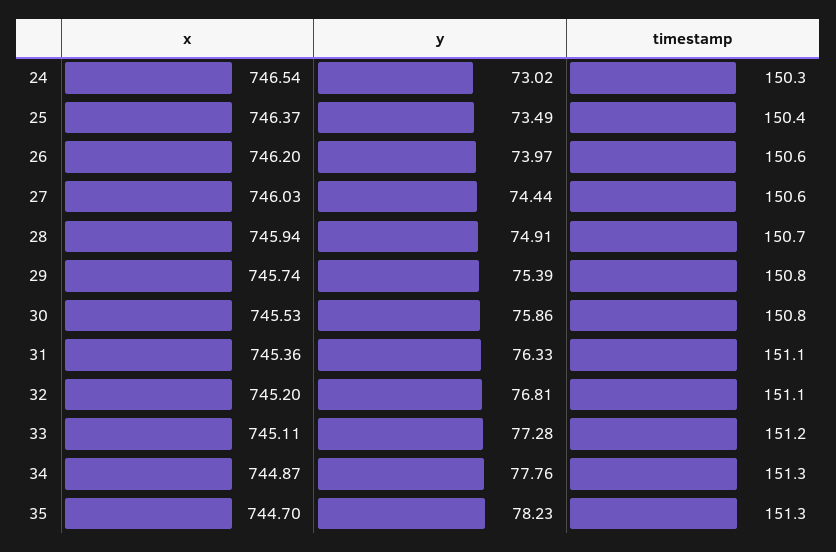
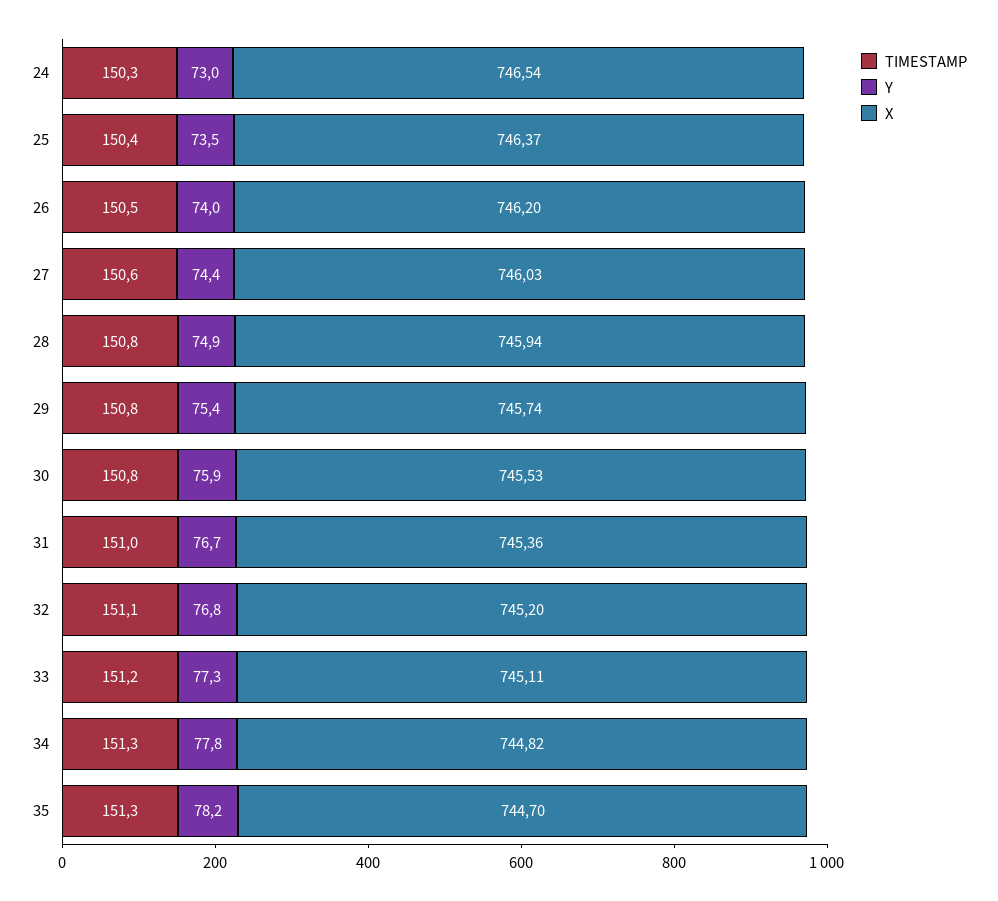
  {
    "x": {
      "24": 746.54,
      "25": 746.37,
      "26": 746.2,
      "27": 746.03,
      "28": 745.94,
      "29": 745.74,
      "30": 745.53,
      "31": 745.36,
      "32": 745.2,
      "33": 745.11,
-     "34": 744.87,
+     "34": 744.82,
      "35": 744.7
    },
    "y": {
      "24": 73.02,
      "25": 73.49,
      "26": 73.97,
      "27": 74.44,
      "28": 74.91,
      "29": 75.39,
      "30": 75.86,
-     "31": 76.33,
+     "31": 76.7,
      "32": 76.81,
      "33": 77.28,
      "34": 77.76,
      "35": 78.23
    },
    "timestamp": {
      "24": 150.3,
      "25": 150.4,
-     "26": 150.6,
+     "26": 150.5,
      "27": 150.6,
-     "28": 150.7,
+     "28": 150.8,
      "29": 150.8,
      "30": 150.8,
-     "31": 151.1,
+     "31": 151,
      "32": 151.1,
      "33": 151.2,
      "34": 151.3,
      "35": 151.3
    }
  }

